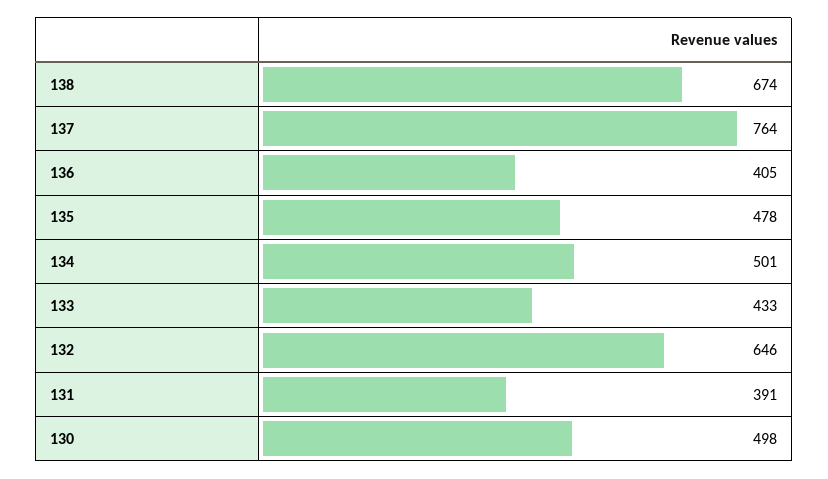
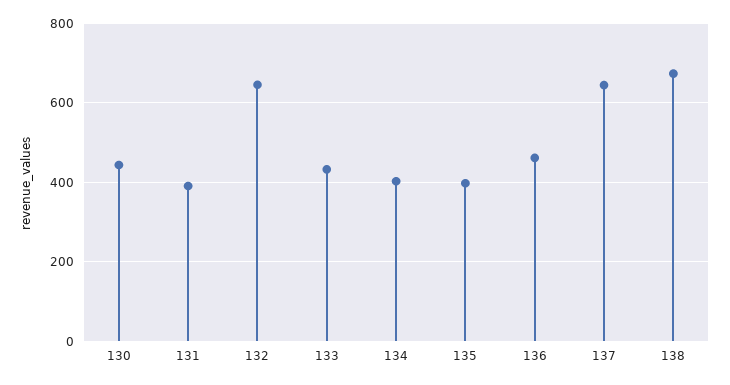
  {
    "138": 674,
-   "137": 764,
+   "137": 640,
-   "136": 405,
+   "136": 460,
-   "135": 478,
+   "135": 400,
-   "134": 501,
+   "134": 400,
    "133": 433,
    "132": 646,
    "131": 391,
-   "130": 498
+   "130": 440
  }

